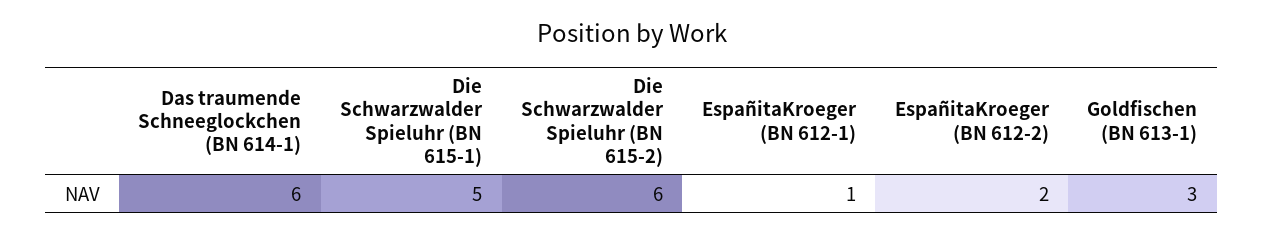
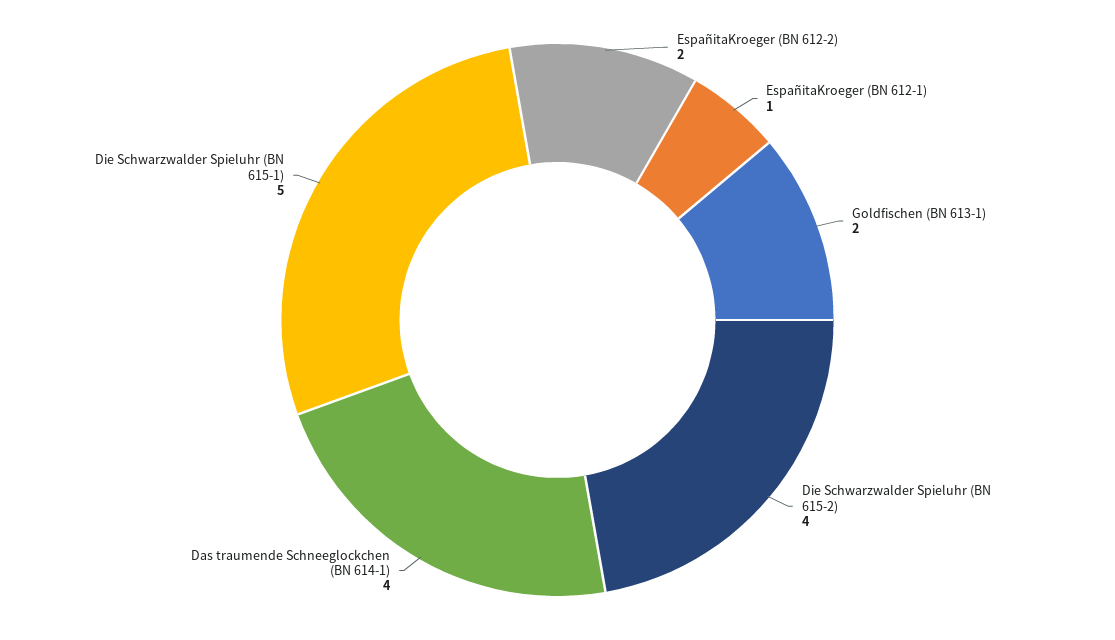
  {
-   "Das traumende Schneeglockchen (BN 614-1)": 6,
+   "Das traumende Schneeglockchen (BN 614-1)": 4,
    "Die Schwarzwalder Spieluhr (BN 615-1)": 5,
-   "Die Schwarzwalder Spieluhr (BN 615-2)": 6,
+   "Die Schwarzwalder Spieluhr (BN 615-2)": 4,
    "EspañitaKroeger (BN 612-1)": 1,
    "EspañitaKroeger (BN 612-2)": 2,
-   "Goldfischen (BN 613-1)": 3
+   "Goldfischen (BN 613-1)": 2
  }

